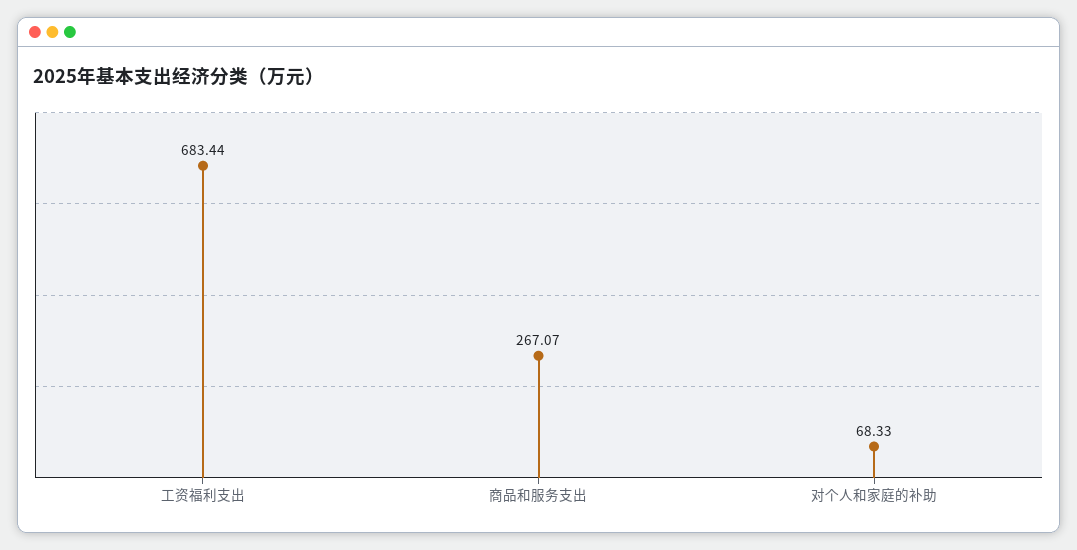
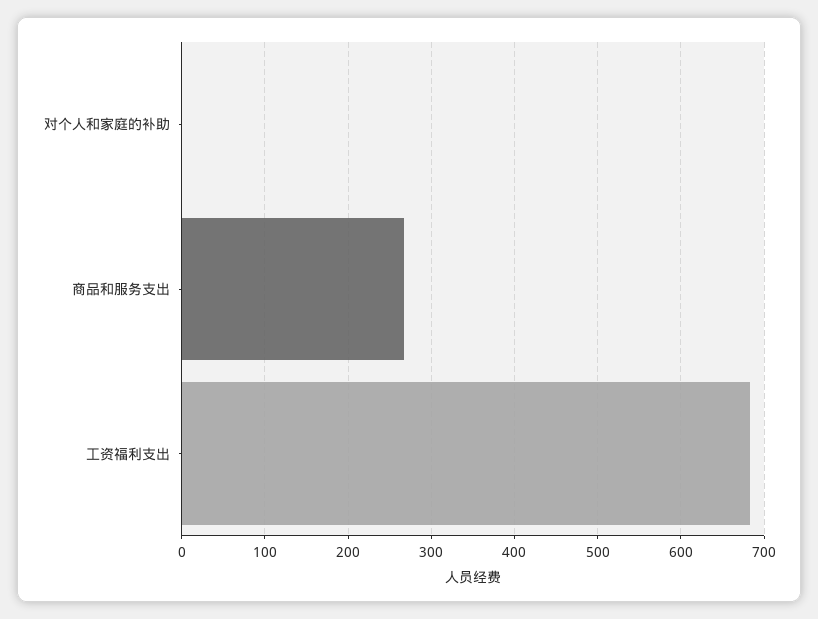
  {
    "工资福利支出": 683.44,
    "商品和服务支出": 267.07,
-   "对个人和家庭的补助": 68.33
+   "对个人和家庭的补助": 0
  }

